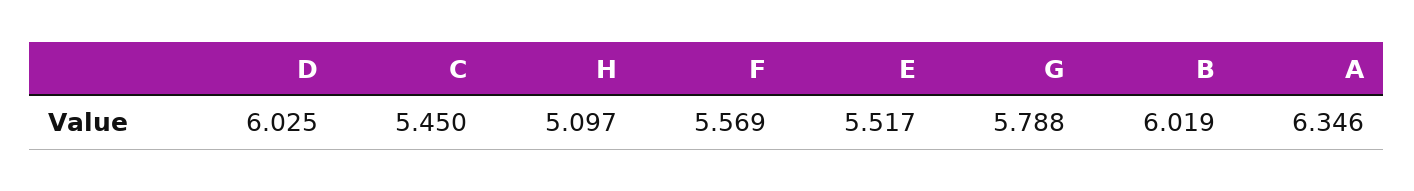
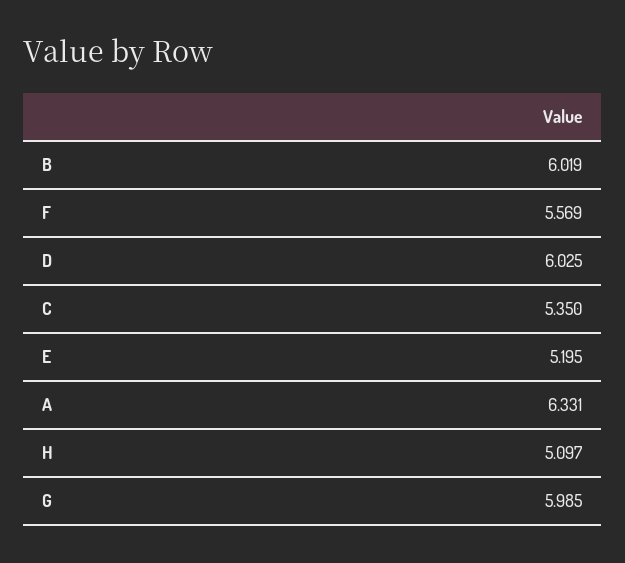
  {
    "D": 6.025,
-   "C": 5.45,
+   "C": 5.35,
    "H": 5.097,
    "F": 5.569,
-   "E": 5.517,
+   "E": 5.195,
-   "G": 5.788,
+   "G": 5.985,
    "B": 6.019,
-   "A": 6.346
+   "A": 6.331
  }

